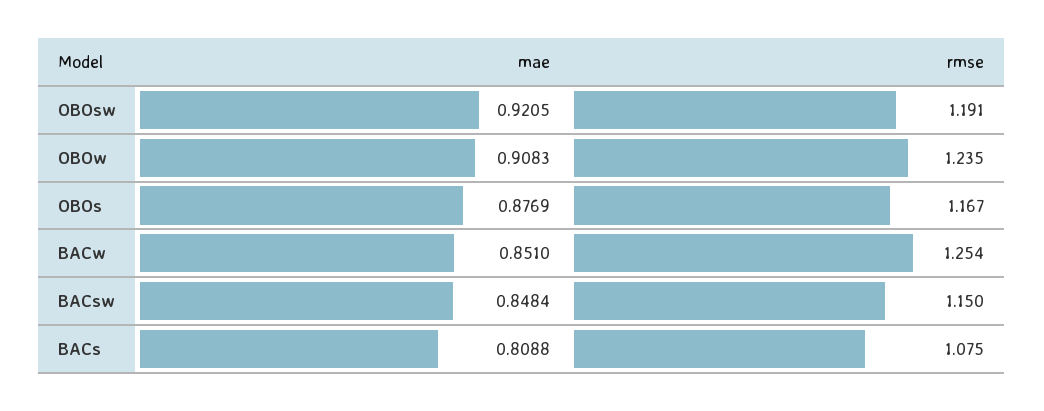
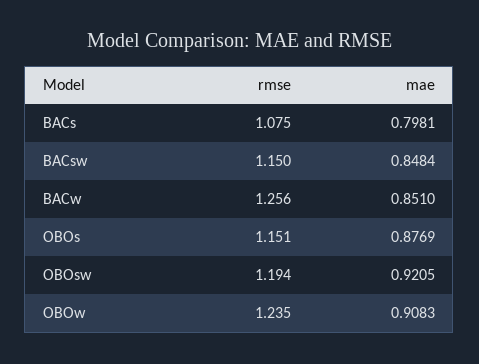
  {
    "mae": {
      "OBOsw": 0.9205,
      "OBOw": 0.9083,
      "OBOs": 0.8769,
      "BACw": 0.851,
      "BACsw": 0.8484,
-     "BACs": 0.8088
+     "BACs": 0.7981
    },
    "rmse": {
-     "OBOsw": 1.191,
+     "OBOsw": 1.194,
      "OBOw": 1.235,
-     "OBOs": 1.167,
+     "OBOs": 1.151,
-     "BACw": 1.254,
+     "BACw": 1.256,
      "BACsw": 1.15,
      "BACs": 1.075
    }
  }

